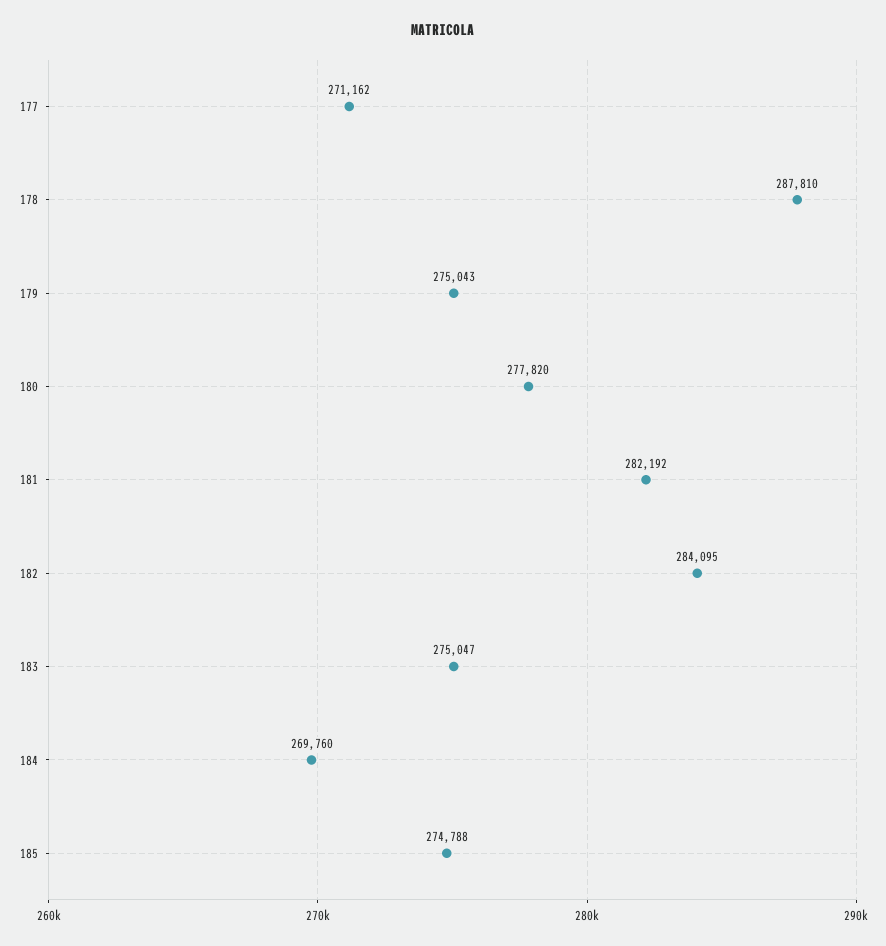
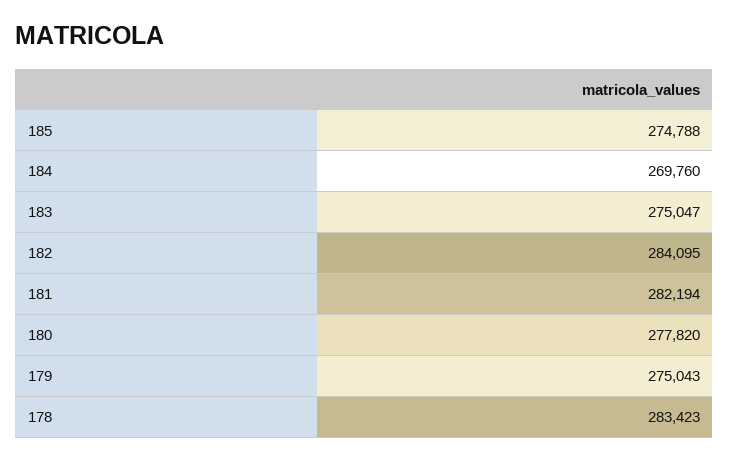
  {
-   "177": 271162,
-   "178": 287810,
+   "178": 283423,
    "179": 275043,
    "180": 277820,
-   "181": 282192,
+   "181": 282194,
    "182": 284095,
    "183": 275047,
    "184": 269760,
    "185": 274788
  }

